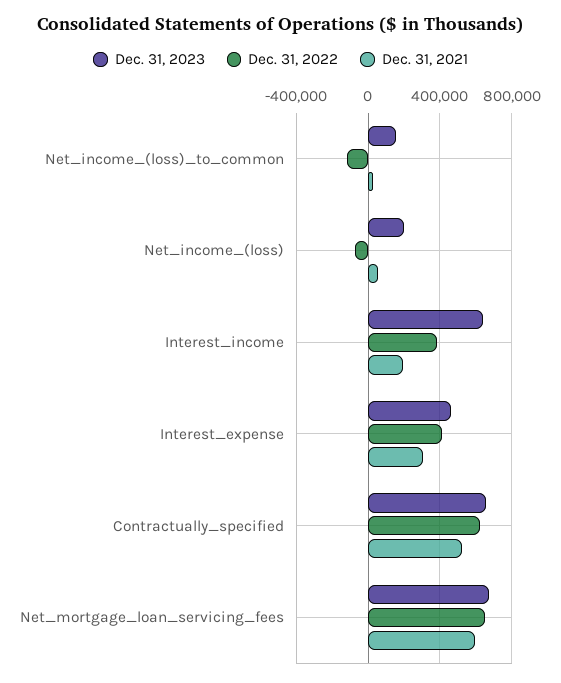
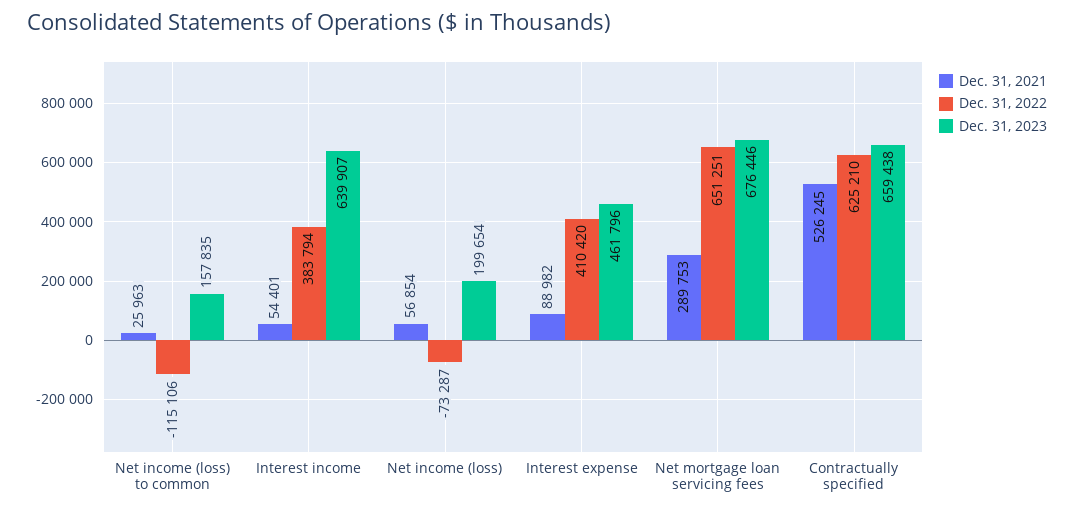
  {
    "Dec. 31, 2023": {
      "Net_income_(loss)_to_common": 157835,
      "Net_income_(loss)": 199654,
      "Interest_income": 639907,
      "Interest_expense": 461796,
      "Contractually_specified": 659438,
      "Net_mortgage_loan_servicing_fees": 676446
    },
    "Dec. 31, 2022": {
      "Net_income_(loss)_to_common": -115106,
      "Net_income_(loss)": -73287,
      "Interest_income": 383794,
      "Interest_expense": 410420,
      "Contractually_specified": 625210,
      "Net_mortgage_loan_servicing_fees": 651251
    },
    "Dec. 31, 2021": {
      "Net_income_(loss)_to_common": 25963,
      "Net_income_(loss)": 56854,
-     "Interest_income": 200000,
+     "Interest_income": 54401,
-     "Interest_expense": 300000,
+     "Interest_expense": 88982,
      "Contractually_specified": 526245,
-     "Net_mortgage_loan_servicing_fees": 600000
+     "Net_mortgage_loan_servicing_fees": 289753
    }
  }

